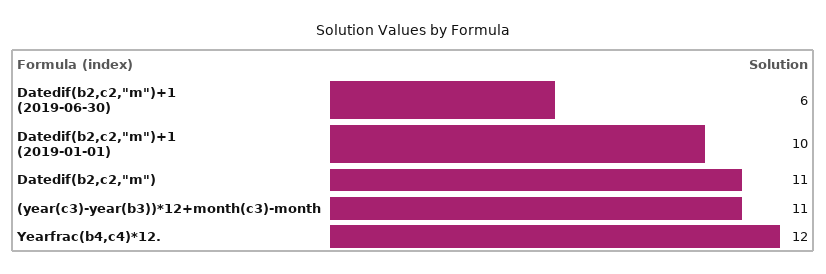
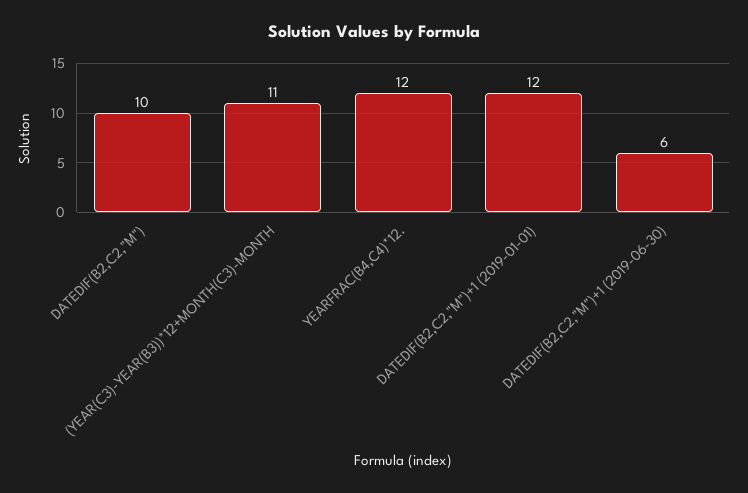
  {
    "Datedif(b2,c2,\"m\")+1 (2019-06-30)": 6,
-   "Datedif(b2,c2,\"m\")+1 (2019-01-01)": 10,
+   "Datedif(b2,c2,\"m\")+1 (2019-01-01)": 12,
-   "Datedif(b2,c2,\"m\")": 11,
+   "Datedif(b2,c2,\"m\")": 10,
    "(year(c3)-year(b3))*12+month(c3)-month": 11,
    "Yearfrac(b4,c4)*12.": 12
  }

